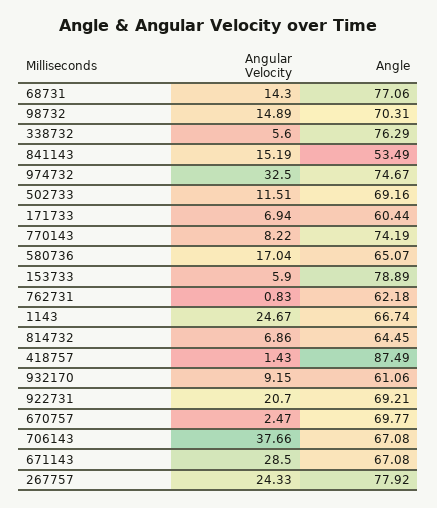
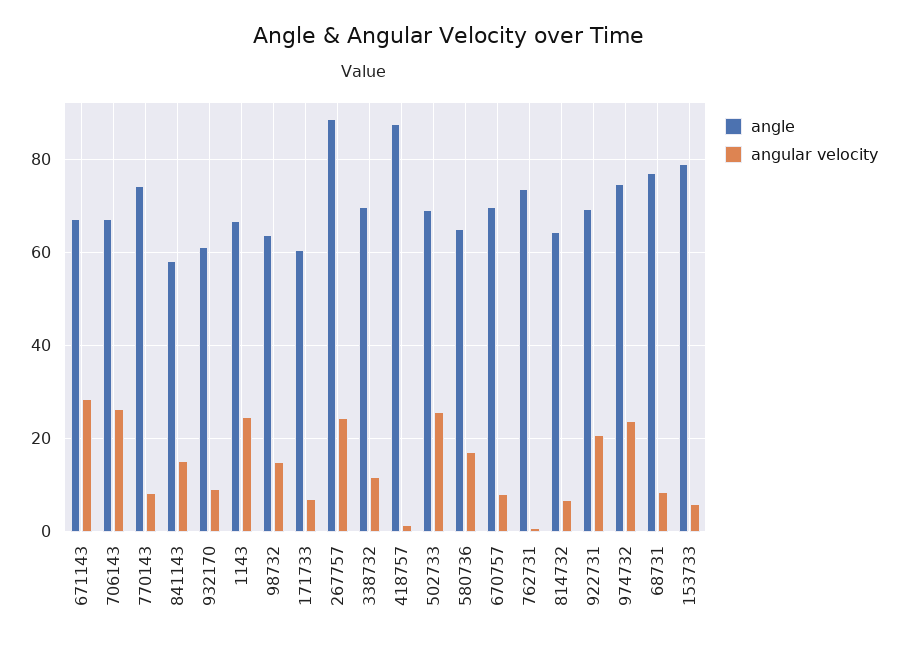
  {
    "Angular Velocity": {
-     "68731": 14.3,
+     "68731": 8,
      "98732": 14.89,
-     "338732": 5.6,
+     "338732": 12,
      "841143": 15.19,
-     "974732": 32.5,
+     "974732": 24,
-     "502733": 11.51,
+     "502733": 26,
      "171733": 6.94,
      "770143": 8.22,
      "580736": 17.04,
      "153733": 5.9,
      "762731": 0.83,
      "1143": 24.67,
      "814732": 6.86,
      "418757": 1.43,
      "932170": 9.15,
      "922731": 20.7,
-     "670757": 2.47,
+     "670757": 8,
-     "706143": 37.66,
+     "706143": 26,
      "671143": 28.5,
      "267757": 24.33
    },
    "Angle": {
      "68731": 77.06,
-     "98732": 70.31,
+     "98732": 64,
-     "338732": 76.29,
+     "338732": 70,
-     "841143": 53.49,
+     "841143": 58,
      "974732": 74.67,
      "502733": 69.16,
      "171733": 60.44,
      "770143": 74.19,
      "580736": 65.07,
      "153733": 78.89,
-     "762731": 62.18,
+     "762731": 74,
      "1143": 66.74,
      "814732": 64.45,
      "418757": 87.49,
      "932170": 61.06,
      "922731": 69.21,
      "670757": 69.77,
      "706143": 67.08,
      "671143": 67.08,
-     "267757": 77.92
+     "267757": 88
    }
  }

